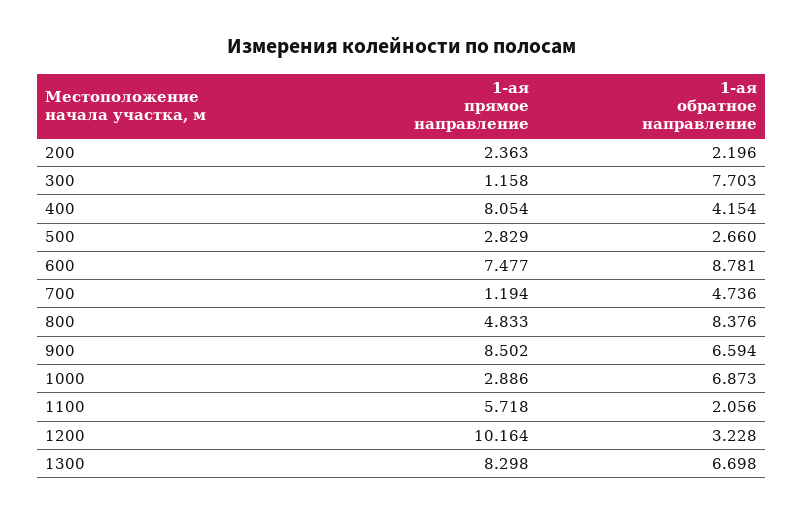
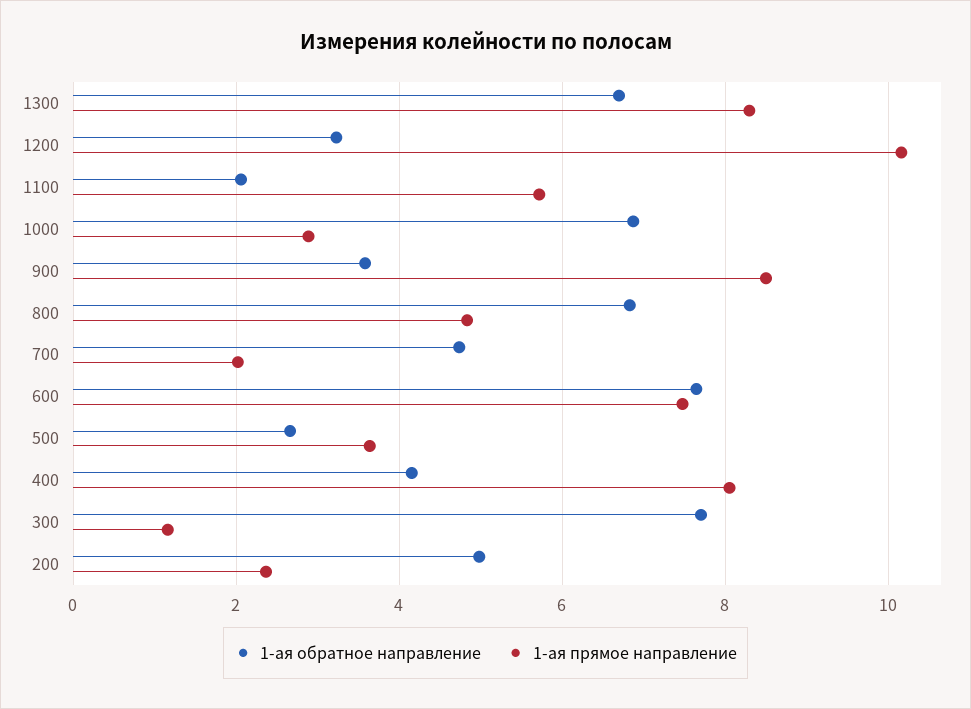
  {
    "1-ая прямое направление": {
      "200": 2.363,
      "300": 1.158,
      "400": 8.054,
-     "500": 2.829,
+     "500": 3.6,
      "600": 7.477,
-     "700": 1.194,
+     "700": 2,
      "800": 4.833,
      "900": 8.502,
      "1000": 2.886,
      "1100": 5.718,
      "1200": 10.164,
      "1300": 8.298
    },
    "1-ая обратное направление": {
-     "200": 2.196,
+     "200": 5,
      "300": 7.703,
      "400": 4.154,
      "500": 2.66,
-     "600": 8.781,
+     "600": 7.6,
      "700": 4.736,
-     "800": 8.376,
+     "800": 6.8,
-     "900": 6.594,
+     "900": 3.6,
      "1000": 6.873,
      "1100": 2.056,
      "1200": 3.228,
      "1300": 6.698
    }
  }

